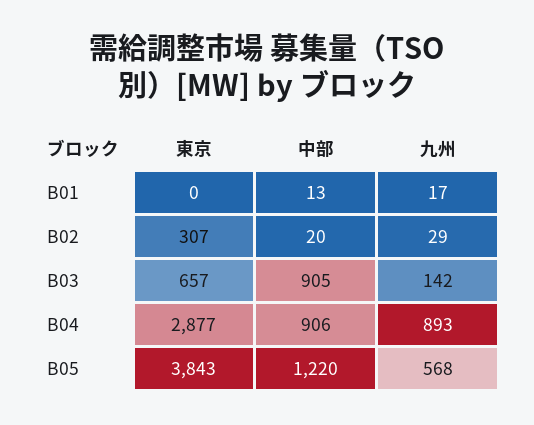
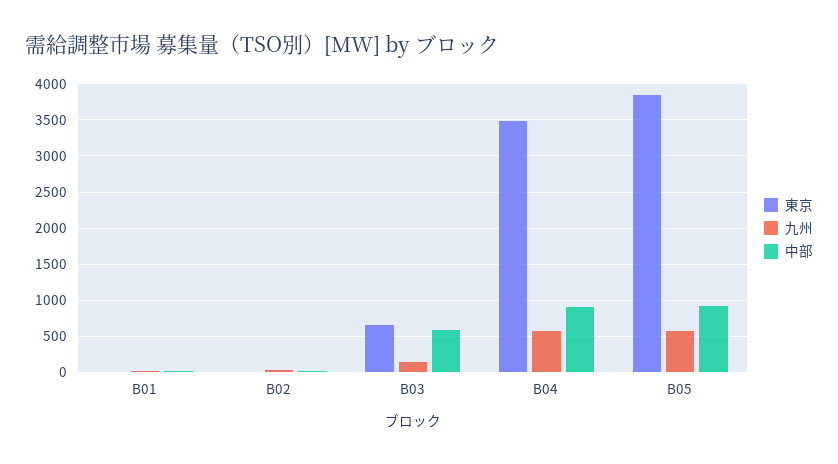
  {
    "東京": {
      "B01": 0,
-     "B02": 307,
+     "B02": 0,
      "B03": 657,
-     "B04": 2877,
+     "B04": 3500,
      "B05": 3843
    },
    "中部": {
      "B01": 13,
      "B02": 20,
-     "B03": 905,
+     "B03": 600,
      "B04": 906,
-     "B05": 1220
+     "B05": 900
    },
    "九州": {
      "B01": 17,
      "B02": 29,
      "B03": 142,
-     "B04": 893,
+     "B04": 600,
      "B05": 568
    }
  }

